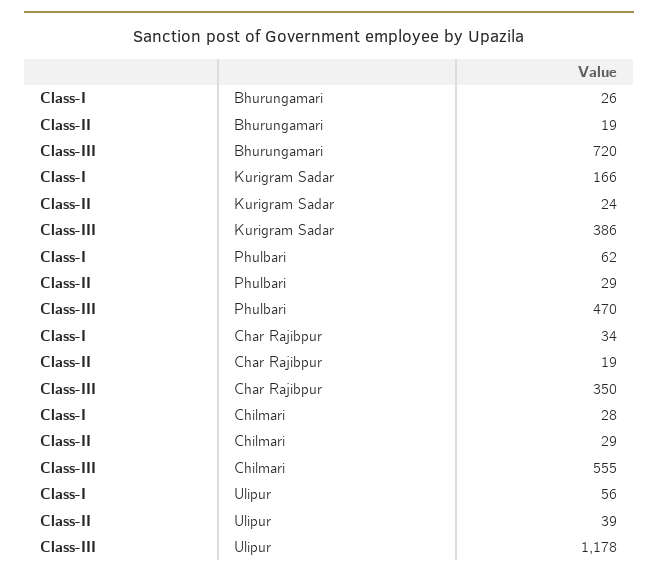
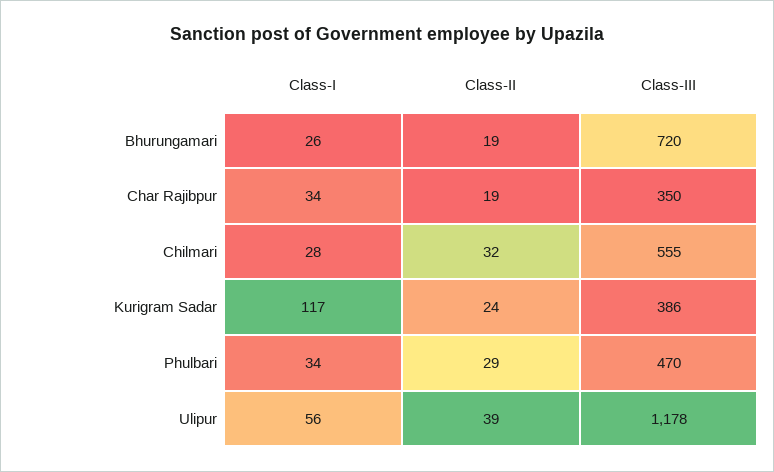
  {
    "Class-I": {
      "Bhurungamari": 26,
-     "Kurigram Sadar": 166,
+     "Kurigram Sadar": 117,
-     "Phulbari": 62,
+     "Phulbari": 34,
      "Char Rajibpur": 34,
      "Chilmari": 28,
      "Ulipur": 56
    },
    "Class-II": {
      "Bhurungamari": 19,
      "Kurigram Sadar": 24,
      "Phulbari": 29,
      "Char Rajibpur": 19,
-     "Chilmari": 29,
+     "Chilmari": 32,
      "Ulipur": 39
    },
    "Class-III": {
      "Bhurungamari": 720,
      "Kurigram Sadar": 386,
      "Phulbari": 470,
      "Char Rajibpur": 350,
      "Chilmari": 555,
      "Ulipur": 1178
    }
  }

